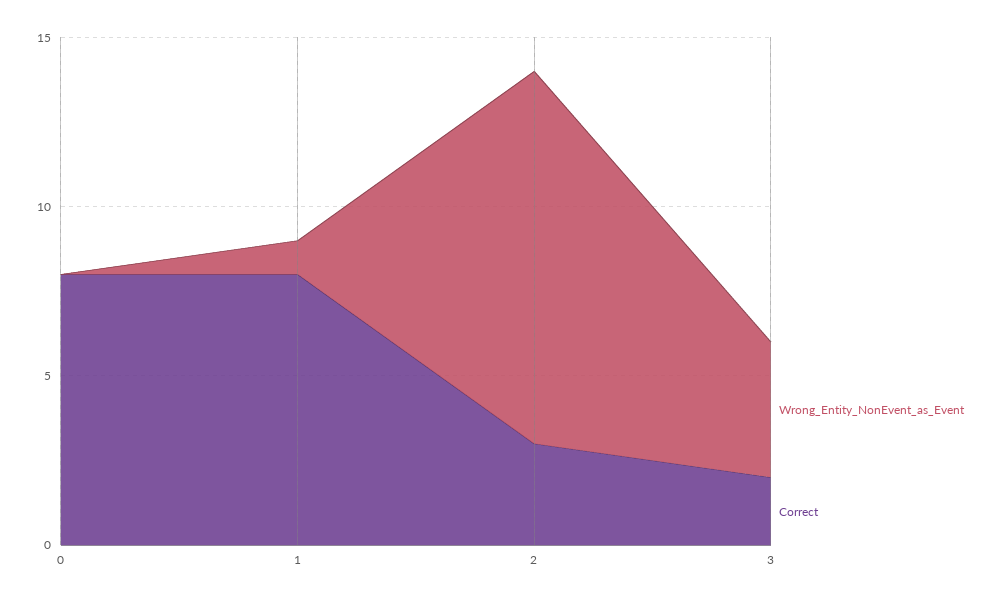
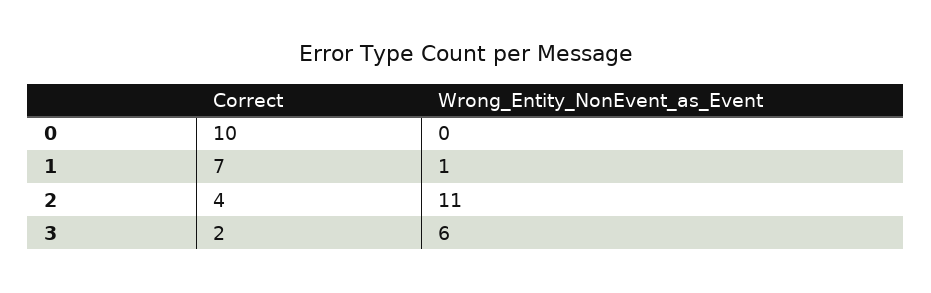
  {
    "Wrong_Entity_NonEvent_as_Event": {
      "0": 0,
      "1": 1,
      "2": 11,
-     "3": 4
+     "3": 6
    },
    "Correct": {
-     "0": 8,
+     "0": 10,
-     "1": 8,
+     "1": 7,
-     "2": 3,
+     "2": 4,
      "3": 2
    }
  }

